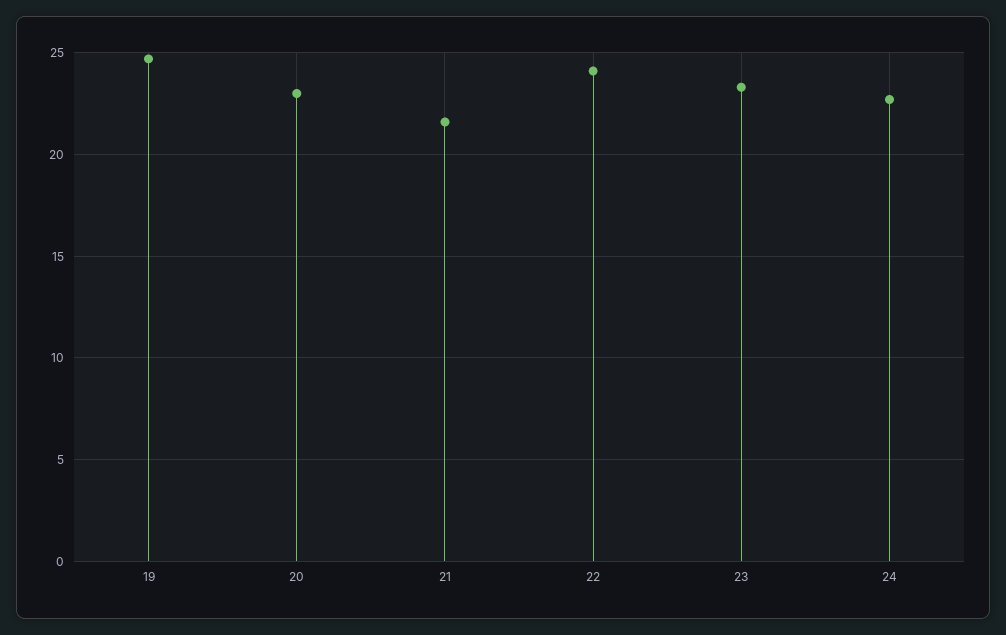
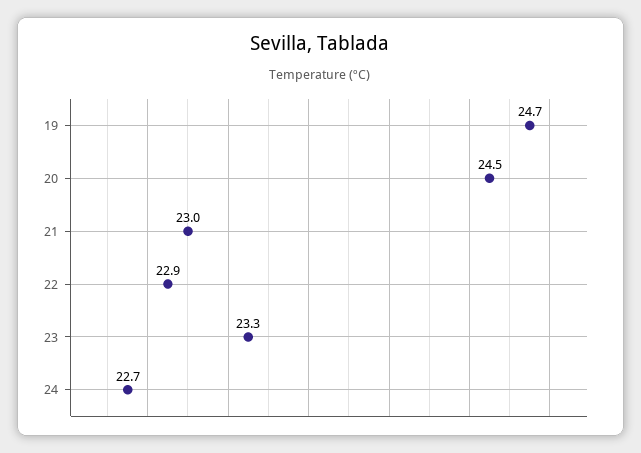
  {
    "19": 24.7,
-   "20": 23,
+   "20": 24.5,
-   "21": 21.5,
+   "21": 23,
-   "22": 24,
+   "22": 22.9,
    "23": 23.3,
    "24": 22.7
  }

